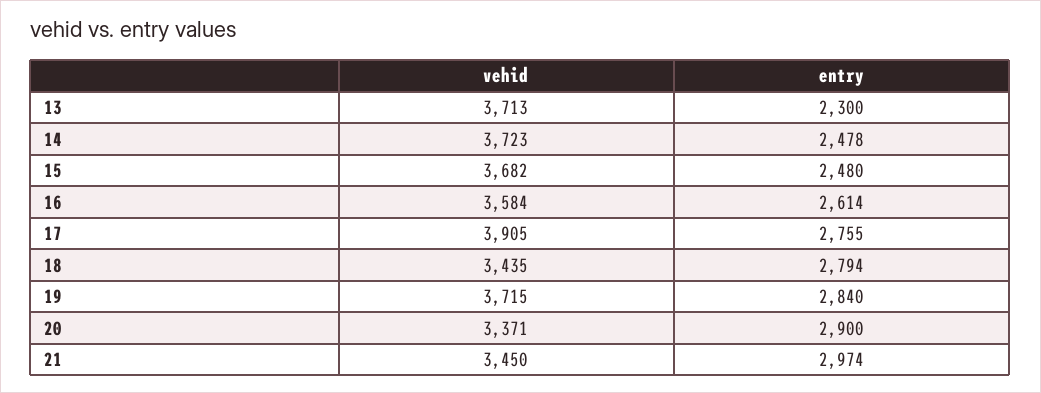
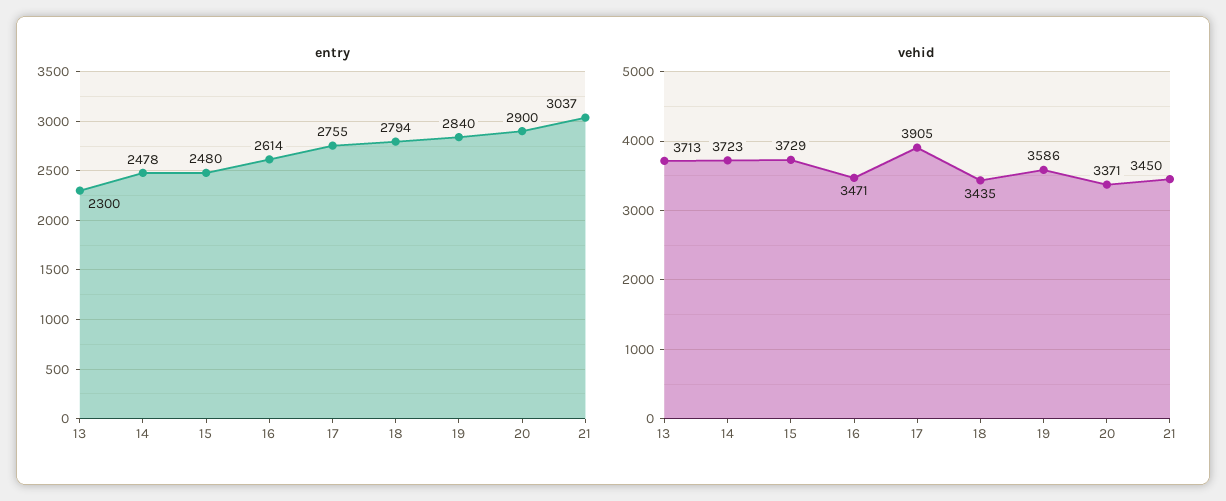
  {
    "vehid": {
      "13": 3713,
      "14": 3723,
-     "15": 3682,
+     "15": 3729,
-     "16": 3584,
+     "16": 3471,
      "17": 3905,
      "18": 3435,
-     "19": 3715,
+     "19": 3586,
      "20": 3371,
      "21": 3450
    },
    "entry": {
      "13": 2300,
      "14": 2478,
      "15": 2480,
      "16": 2614,
      "17": 2755,
      "18": 2794,
      "19": 2840,
      "20": 2900,
-     "21": 2974
+     "21": 3037
    }
  }

